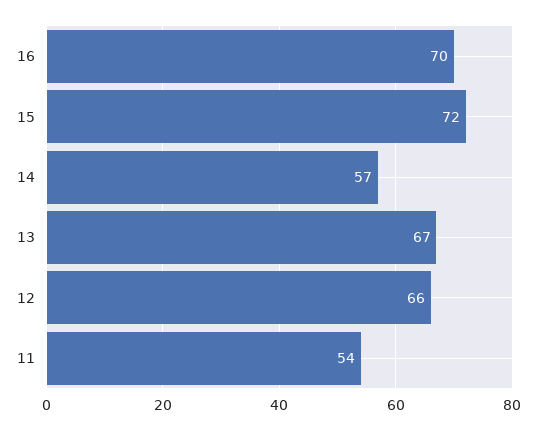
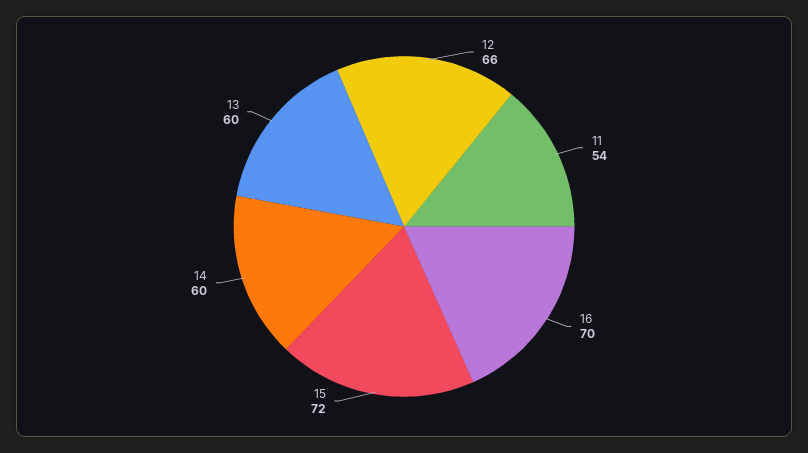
  {
    "16": 70,
    "15": 72,
-   "14": 57,
+   "14": 60,
-   "13": 67,
+   "13": 60,
    "12": 66,
    "11": 54
  }

